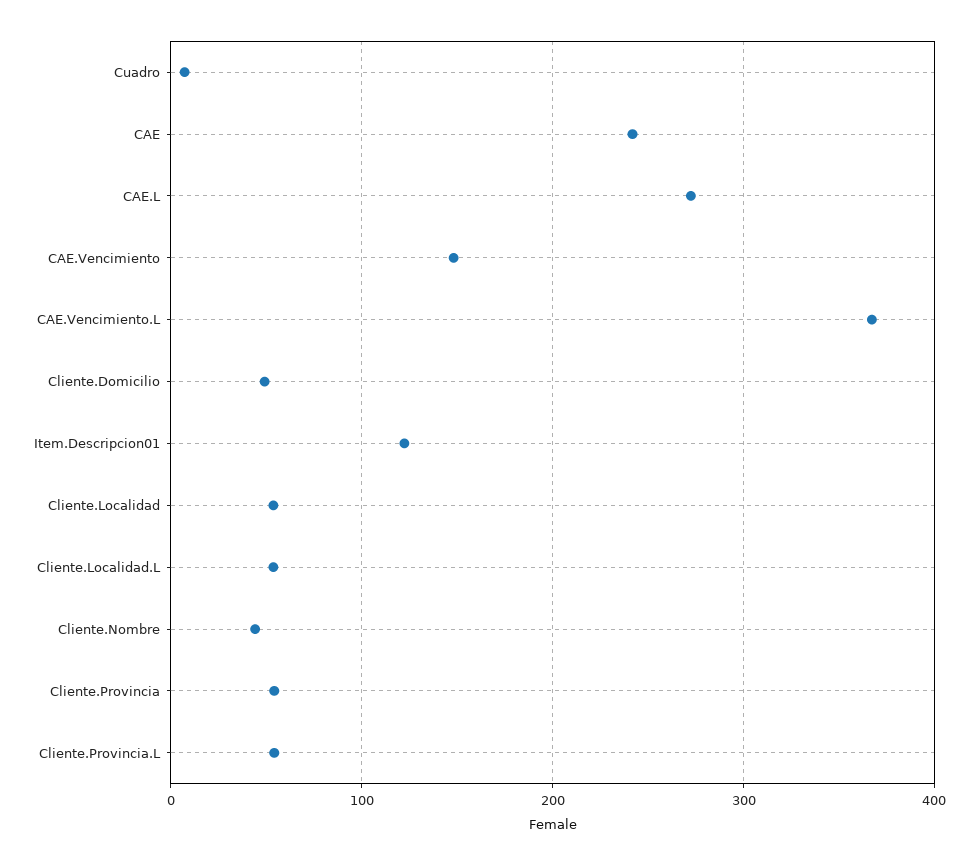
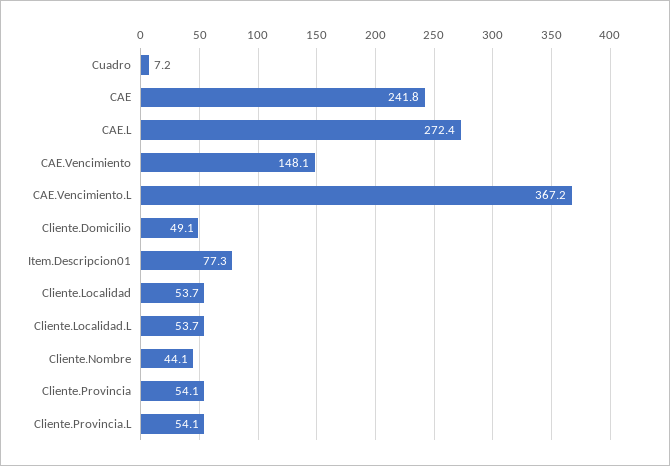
  {
    "Cuadro": 7.2,
    "CAE": 241.8,
    "CAE.L": 272.4,
    "CAE.Vencimiento": 148.1,
    "CAE.Vencimiento.L": 367.2,
    "Cliente.Domicilio": 49.1,
-   "Item.Descripcion01": 120,
+   "Item.Descripcion01": 77.3,
    "Cliente.Localidad": 53.7,
    "Cliente.Localidad.L": 53.7,
    "Cliente.Nombre": 44.1,
    "Cliente.Provincia": 54.1,
    "Cliente.Provincia.L": 54.1
  }

